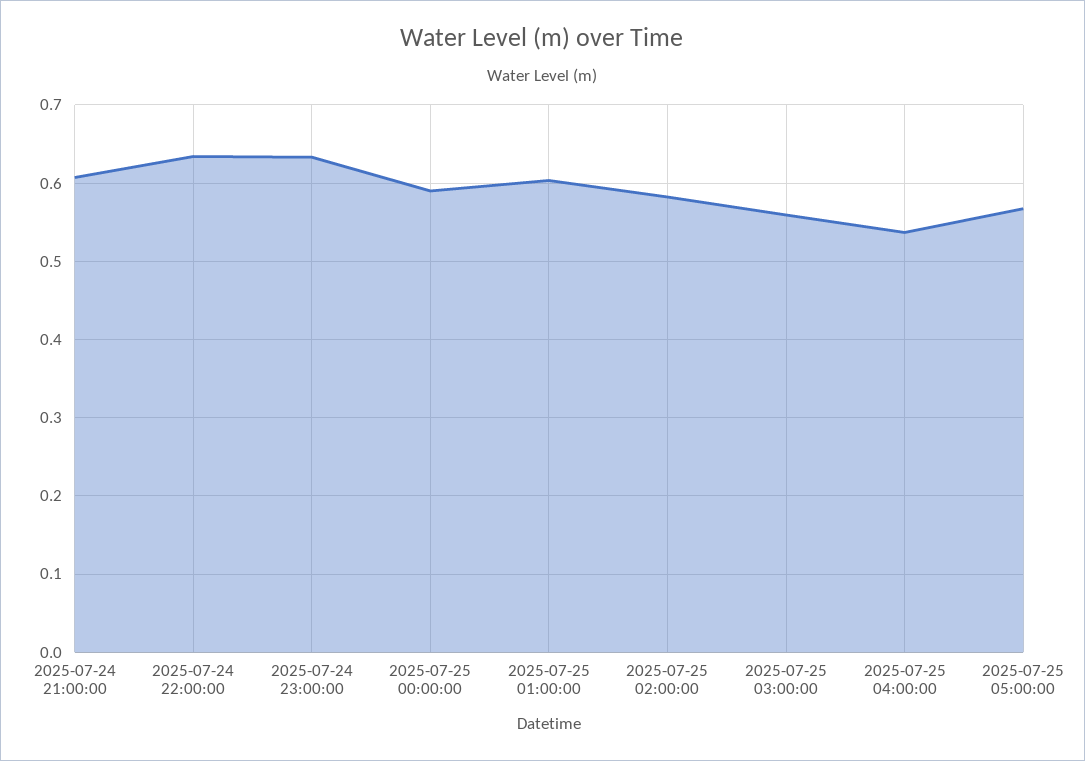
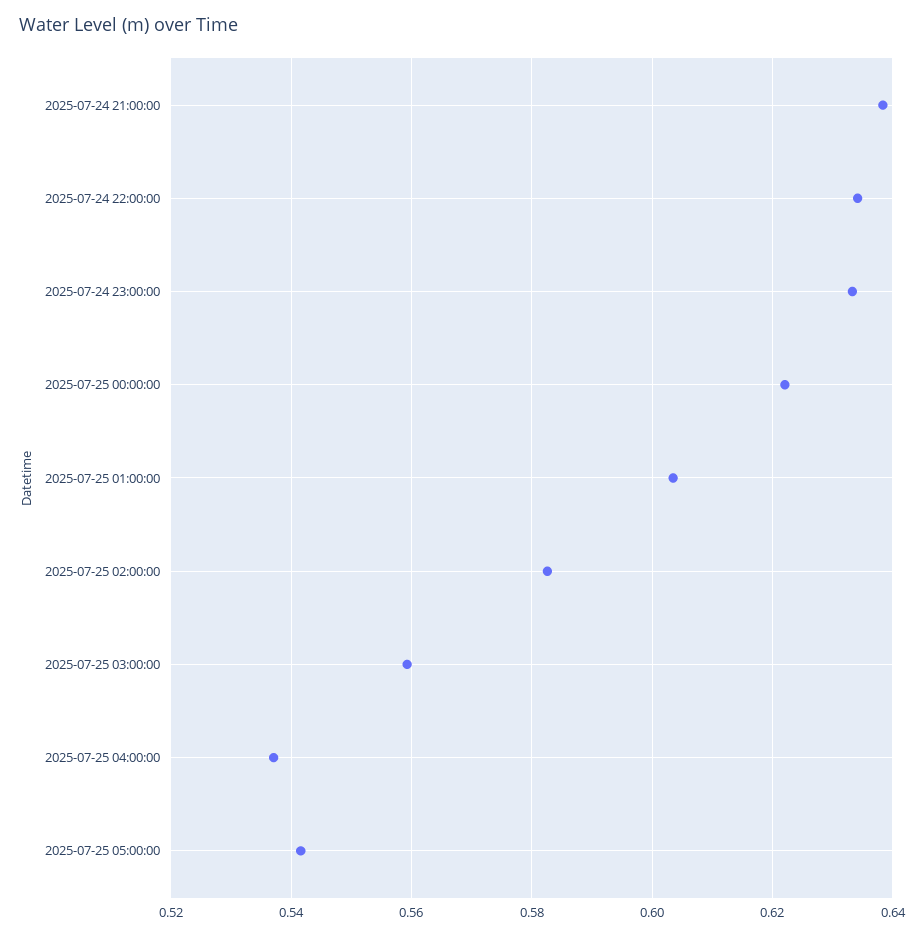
  {
-   "2025-07-24 21:00:00": 0.61,
+   "2025-07-24 21:00:00": 0.638,
    "2025-07-24 22:00:00": 0.634,
    "2025-07-24 23:00:00": 0.634,
-   "2025-07-25 00:00:00": 0.59,
+   "2025-07-25 00:00:00": 0.622,
    "2025-07-25 01:00:00": 0.604,
    "2025-07-25 02:00:00": 0.582,
    "2025-07-25 03:00:00": 0.56,
    "2025-07-25 04:00:00": 0.538,
-   "2025-07-25 05:00:00": 0.57
+   "2025-07-25 05:00:00": 0.542
  }

